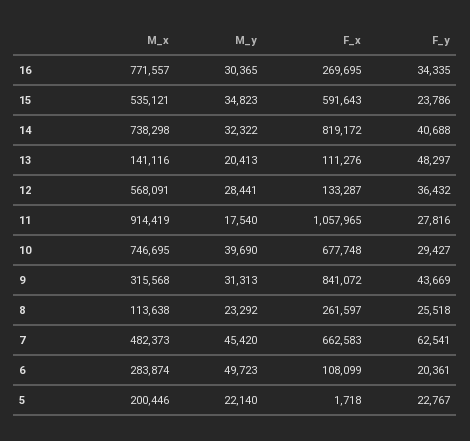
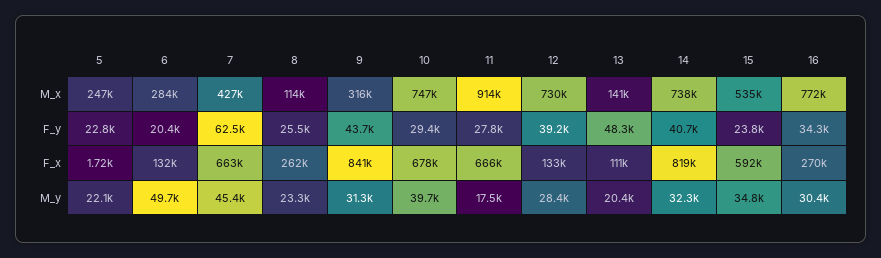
  {
    "M_x": {
      "16": 771557,
      "15": 535121,
      "14": 738298,
      "13": 141116,
-     "12": 568091,
+     "12": 730000,
      "11": 914419,
      "10": 746695,
      "9": 315568,
      "8": 113638,
-     "7": 482373,
+     "7": 427000,
      "6": 283874,
-     "5": 200446
+     "5": 247000
    },
    "M_y": {
      "16": 30365,
      "15": 34823,
      "14": 32322,
      "13": 20413,
      "12": 28441,
      "11": 17540,
      "10": 39690,
      "9": 31313,
      "8": 23292,
      "7": 45420,
      "6": 49723,
      "5": 22140
    },
    "F_x": {
      "16": 269695,
      "15": 591643,
      "14": 819172,
      "13": 111276,
      "12": 133287,
-     "11": 1057965,
+     "11": 666000,
      "10": 677748,
      "9": 841072,
      "8": 261597,
      "7": 662583,
-     "6": 108099,
+     "6": 132000,
      "5": 1718
    },
    "F_y": {
      "16": 34335,
      "15": 23786,
      "14": 40688,
      "13": 48297,
-     "12": 36432,
+     "12": 39200,
      "11": 27816,
      "10": 29427,
      "9": 43669,
      "8": 25518,
      "7": 62541,
      "6": 20361,
      "5": 22767
    }
  }

